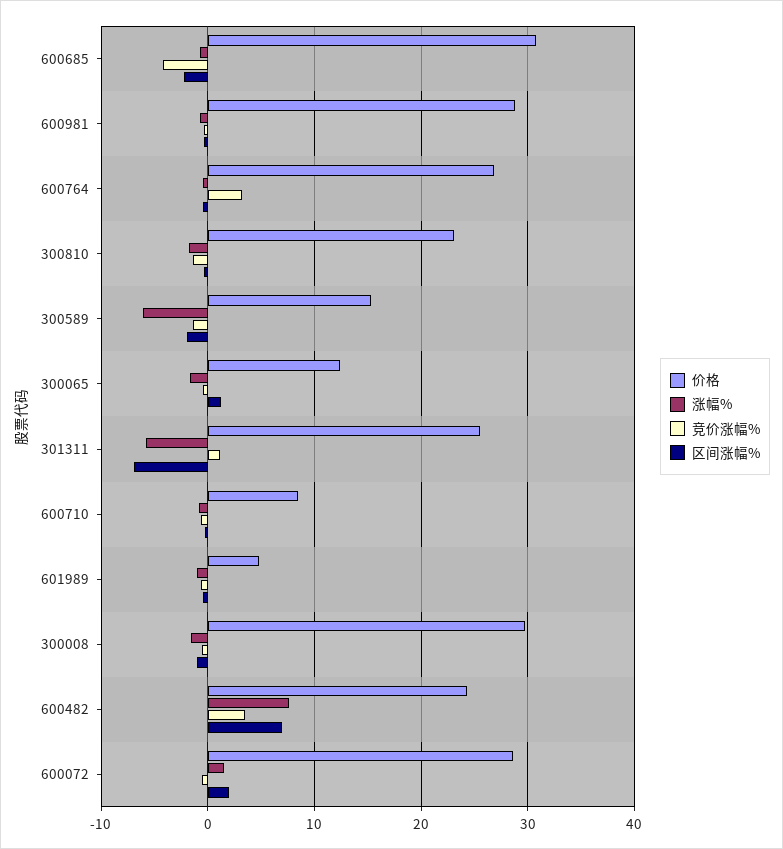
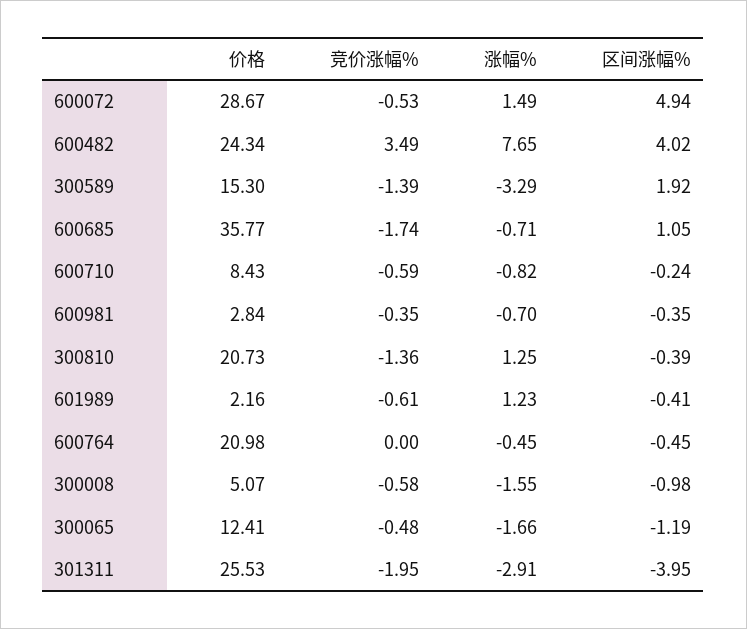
  {
    "价格": {
-     "600685": 31,
+     "600685": 35.77,
-     "600981": 29,
+     "600981": 2.84,
-     "600764": 27,
+     "600764": 20.98,
-     "300810": 23,
+     "300810": 20.73,
      "300589": 15.3,
      "300065": 12.41,
      "301311": 25.53,
      "600710": 8.43,
-     "601989": 5,
+     "601989": 2.16,
-     "300008": 30,
+     "300008": 5.07,
      "600482": 24.34,
      "600072": 28.67
    },
    "涨幅%": {
      "600685": -0.71,
      "600981": -0.7,
      "600764": -0.45,
-     "300810": -2,
+     "300810": 1.25,
-     "300589": -6,
+     "300589": -3.29,
      "300065": -1.66,
-     "301311": -6,
+     "301311": -2.91,
      "600710": -0.82,
-     "601989": -1,
+     "601989": 1.23,
      "300008": -1.55,
      "600482": 7.65,
      "600072": 1.49
    },
    "竞价涨幅%": {
-     "600685": -4,
+     "600685": -1.74,
      "600981": -0.35,
-     "600764": 3,
+     "600764": 0,
      "300810": -1.36,
      "300589": -1.39,
      "300065": -0.48,
-     "301311": 1,
+     "301311": -1.95,
      "600710": -0.59,
      "601989": -0.61,
      "300008": -0.58,
      "600482": 3.49,
      "600072": -0.53
    },
    "区间涨幅%": {
-     "600685": -2,
+     "600685": 1.05,
      "600981": -0.35,
      "600764": -0.45,
      "300810": -0.39,
-     "300589": -2,
+     "300589": 1.92,
-     "300065": 1,
+     "300065": -1.19,
-     "301311": -7,
+     "301311": -3.95,
      "600710": -0.24,
      "601989": -0.41,
      "300008": -0.98,
-     "600482": 7,
+     "600482": 4.02,
-     "600072": 2
+     "600072": 4.94
    }
  }

